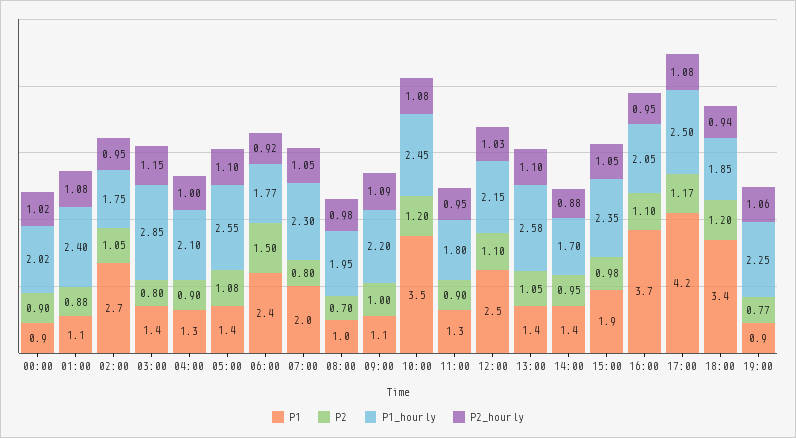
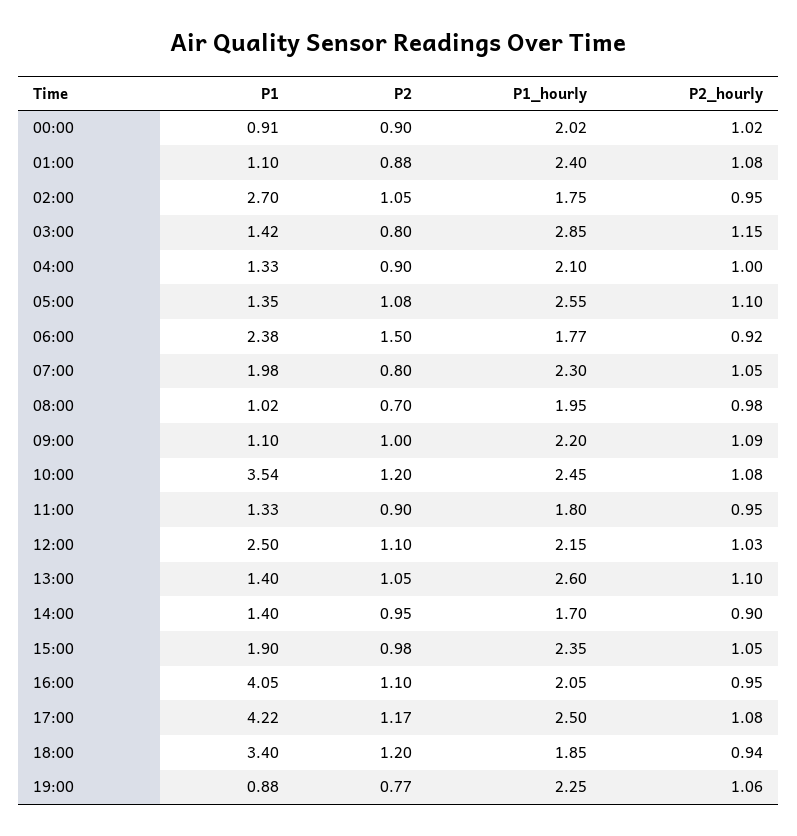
  {
    "P1": {
      "00:00": 0.91,
      "01:00": 1.1,
      "02:00": 2.7,
      "03:00": 1.42,
      "04:00": 1.33,
      "05:00": 1.35,
      "06:00": 2.38,
      "07:00": 1.98,
      "08:00": 1.02,
      "09:00": 1.1,
      "10:00": 3.54,
      "11:00": 1.33,
      "12:00": 2.5,
      "13:00": 1.4,
      "14:00": 1.4,
      "15:00": 1.9,
-     "16:00": 3.7,
+     "16:00": 4.05,
      "17:00": 4.22,
      "18:00": 3.4,
      "19:00": 0.88
    },
    "P2": {
      "00:00": 0.9,
      "01:00": 0.88,
      "02:00": 1.05,
      "03:00": 0.8,
      "04:00": 0.9,
      "05:00": 1.08,
      "06:00": 1.5,
      "07:00": 0.8,
      "08:00": 0.7,
      "09:00": 1,
      "10:00": 1.2,
      "11:00": 0.9,
      "12:00": 1.1,
      "13:00": 1.05,
      "14:00": 0.95,
      "15:00": 0.98,
      "16:00": 1.1,
      "17:00": 1.17,
      "18:00": 1.2,
      "19:00": 0.77
    },
    "P1_hourly": {
      "00:00": 2.02,
      "01:00": 2.4,
      "02:00": 1.75,
      "03:00": 2.85,
      "04:00": 2.1,
      "05:00": 2.55,
      "06:00": 1.77,
      "07:00": 2.3,
      "08:00": 1.95,
      "09:00": 2.2,
      "10:00": 2.45,
      "11:00": 1.8,
      "12:00": 2.15,
-     "13:00": 2.58,
+     "13:00": 2.6,
      "14:00": 1.7,
      "15:00": 2.35,
      "16:00": 2.05,
      "17:00": 2.5,
      "18:00": 1.85,
      "19:00": 2.25
    },
    "P2_hourly": {
      "00:00": 1.02,
      "01:00": 1.08,
      "02:00": 0.95,
      "03:00": 1.15,
      "04:00": 1,
      "05:00": 1.1,
      "06:00": 0.92,
      "07:00": 1.05,
      "08:00": 0.98,
      "09:00": 1.09,
      "10:00": 1.08,
      "11:00": 0.95,
      "12:00": 1.03,
      "13:00": 1.1,
-     "14:00": 0.88,
+     "14:00": 0.9,
      "15:00": 1.05,
      "16:00": 0.95,
      "17:00": 1.08,
      "18:00": 0.94,
      "19:00": 1.06
    }
  }

